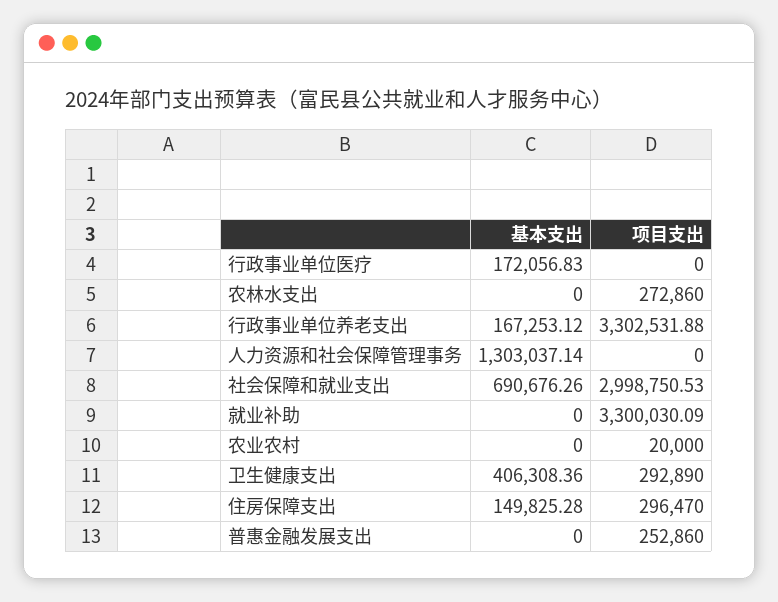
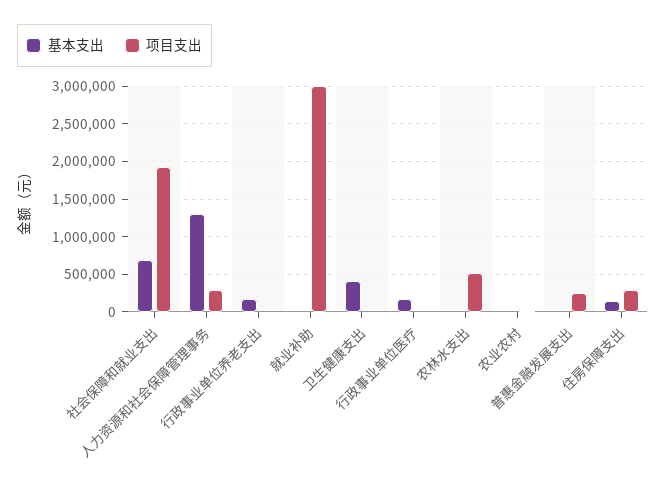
  {
    "基本支出": {
      "行政事业单位医疗": 172056.83,
      "农林水支出": 0,
      "行政事业单位养老支出": 167253.12,
      "人力资源和社会保障管理事务": 1303037.14,
      "社会保障和就业支出": 690676.26,
      "就业补助": 0,
      "农业农村": 0,
      "卫生健康支出": 406308.36,
      "住房保障支出": 149825.28,
      "普惠金融发展支出": 0
    },
    "项目支出": {
      "行政事业单位医疗": 0,
-     "农林水支出": 272860,
+     "农林水支出": 500000,
-     "行政事业单位养老支出": 3302531.88,
+     "行政事业单位养老支出": 0,
-     "人力资源和社会保障管理事务": 0,
+     "人力资源和社会保障管理事务": 300000,
-     "社会保障和就业支出": 2998750.53,
+     "社会保障和就业支出": 1900000,
-     "就业补助": 3300030.09,
+     "就业补助": 3000000,
      "农业农村": 20000,
-     "卫生健康支出": 292890,
+     "卫生健康支出": 0,
      "住房保障支出": 296470,
      "普惠金融发展支出": 252860
    }
  }

